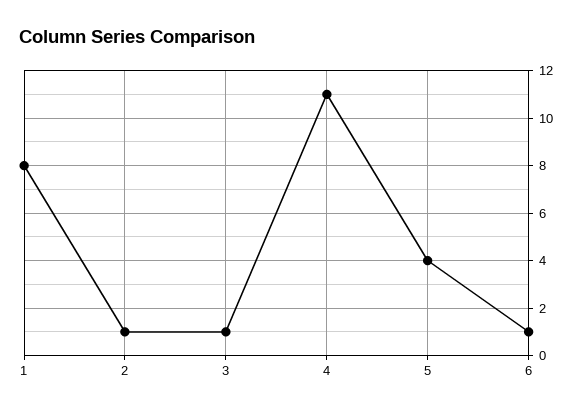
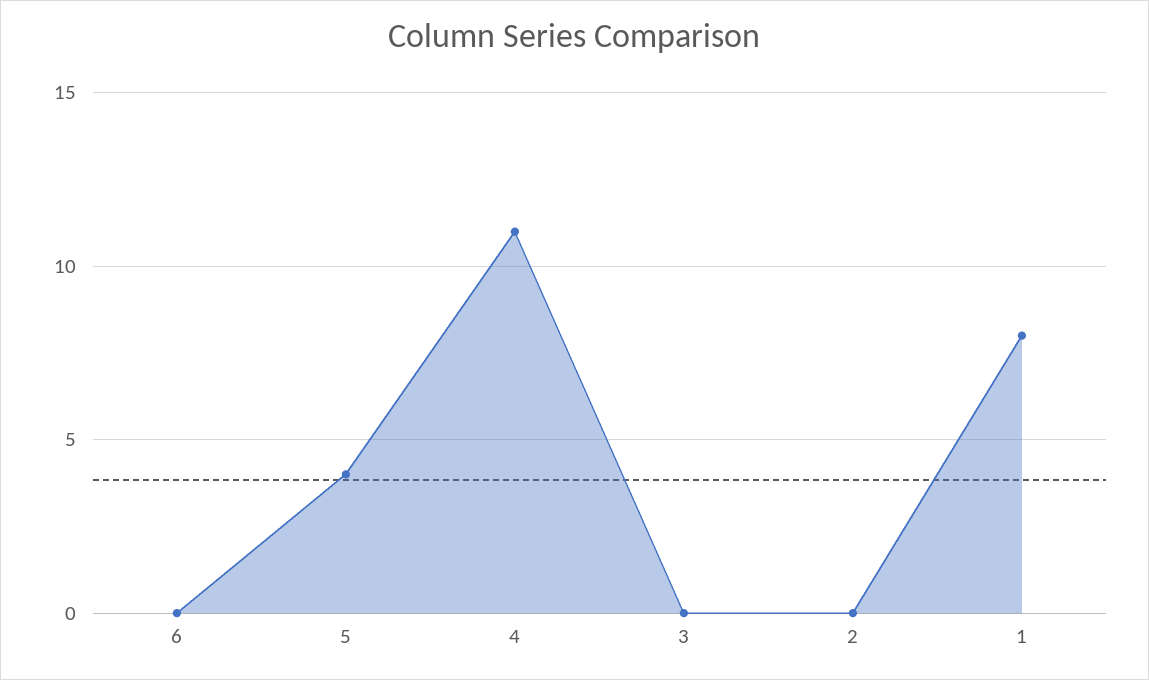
  {
    "1": 8,
-   "2": 1,
+   "2": 0,
-   "3": 1,
+   "3": 0,
    "4": 11,
    "5": 4,
-   "6": 1
+   "6": 0
  }

